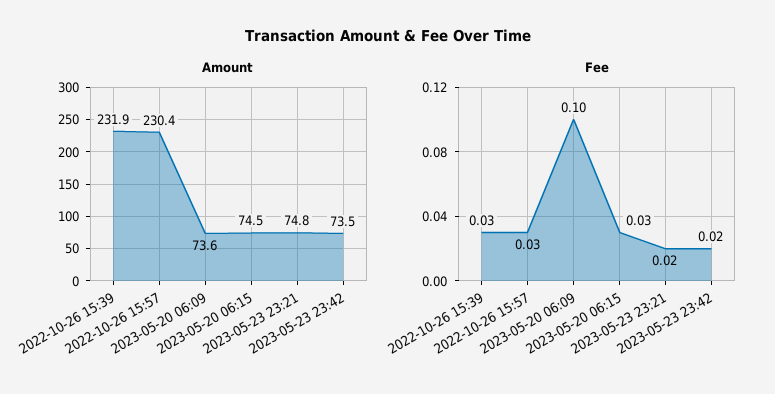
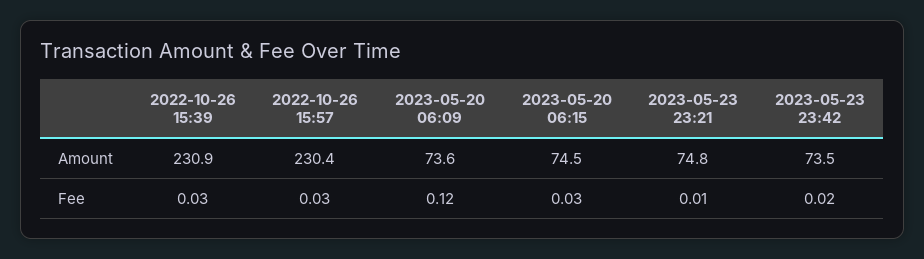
  {
    "Amount": {
-     "2022-10-26 15:39": 231.9,
+     "2022-10-26 15:39": 230.9,
      "2022-10-26 15:57": 230.4,
      "2023-05-20 06:09": 73.6,
      "2023-05-20 06:15": 74.5,
      "2023-05-23 23:21": 74.8,
      "2023-05-23 23:42": 73.5
    },
    "Fee": {
      "2022-10-26 15:39": 0.03,
      "2022-10-26 15:57": 0.03,
-     "2023-05-20 06:09": 0.1,
+     "2023-05-20 06:09": 0.12,
      "2023-05-20 06:15": 0.03,
-     "2023-05-23 23:21": 0.02,
+     "2023-05-23 23:21": 0.01,
      "2023-05-23 23:42": 0.02
    }
  }

